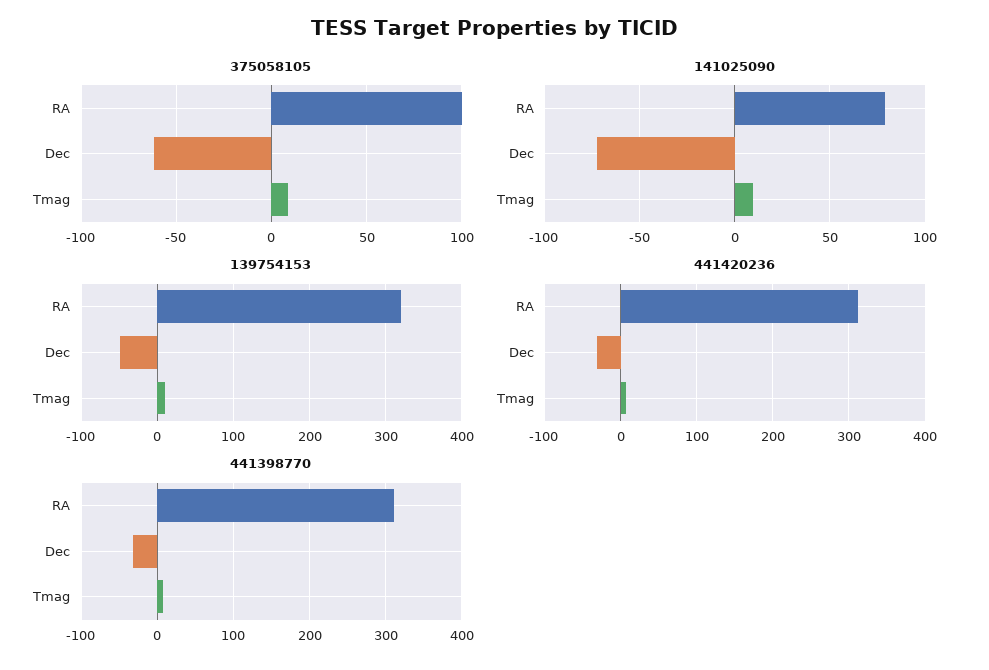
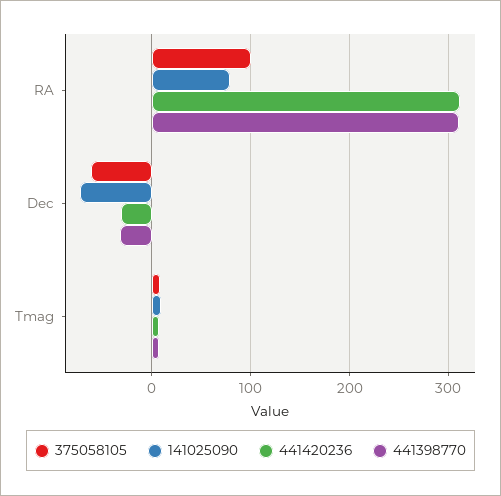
  {
    "375058105": {
      "RA": 100,
      "Dec": -60,
      "Tmag": 10
    },
    "141025090": {
      "RA": 80,
      "Dec": -70,
      "Tmag": 10
    },
-   "139754153": {
-     "RA": 320,
-     "Dec": -50,
-     "Tmag": 10
-   },
    "441420236": {
      "RA": 310,
      "Dec": -30,
      "Tmag": 10
    },
    "441398770": {
      "RA": 310,
      "Dec": -30,
      "Tmag": 10
    }
  }

